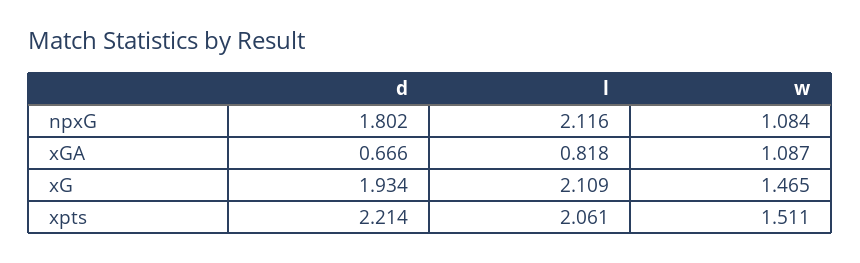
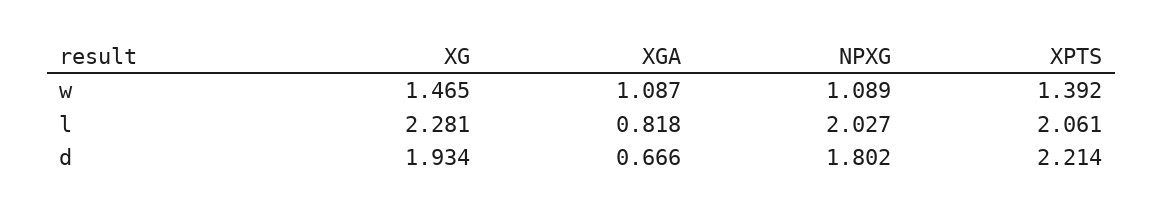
  {
    "d": {
      "npxG": 1.802,
      "xGA": 0.666,
      "xG": 1.934,
      "xpts": 2.214
    },
    "l": {
-     "npxG": 2.116,
+     "npxG": 2.027,
      "xGA": 0.818,
-     "xG": 2.109,
+     "xG": 2.281,
      "xpts": 2.061
    },
    "w": {
-     "npxG": 1.084,
+     "npxG": 1.089,
      "xGA": 1.087,
      "xG": 1.465,
-     "xpts": 1.511
+     "xpts": 1.392
    }
  }

